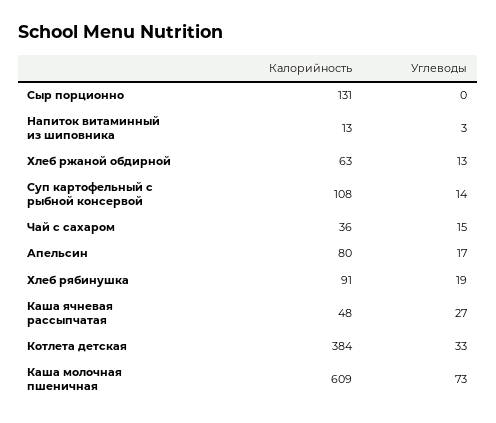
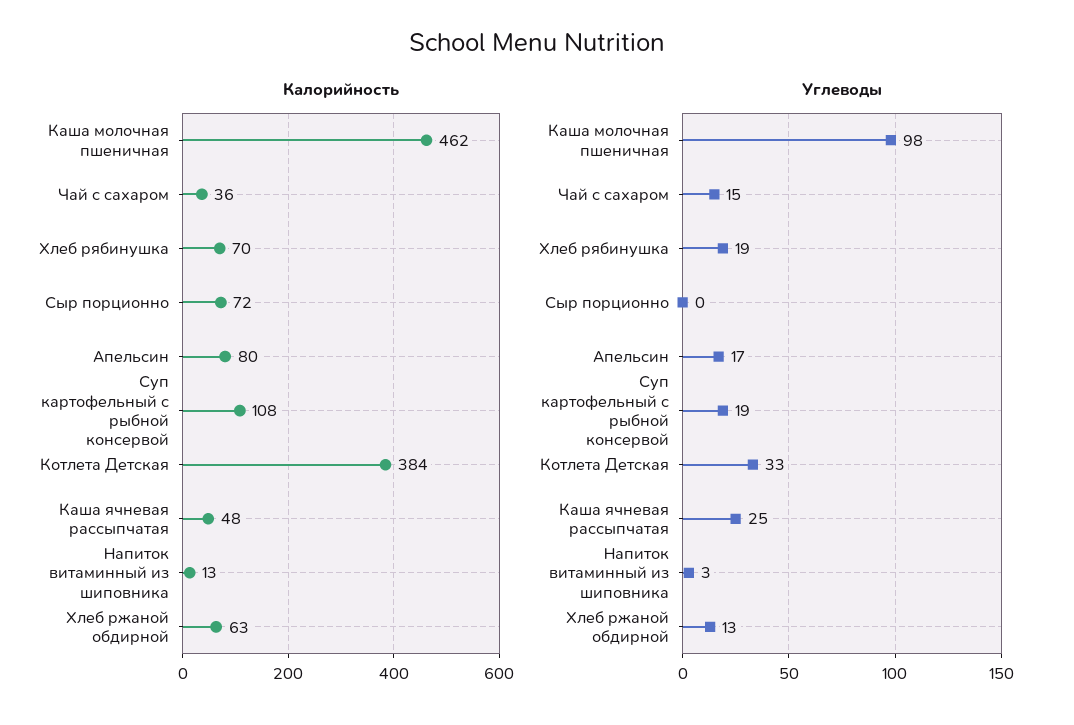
  {
    "Калорийность": {
-     "Сыр порционно": 131,
+     "Сыр порционно": 72,
      "Напиток витаминный из шиповника": 13,
      "Хлеб ржаной обдирной": 63,
      "Суп картофельный с рыбной консервой": 108,
      "Чай с сахаром": 36,
      "Апельсин": 80,
-     "Хлеб рябинушка": 91,
+     "Хлеб рябинушка": 70,
      "Каша ячневая рассыпчатая": 48,
      "Котлета детская": 384,
-     "Каша молочная пшеничная": 609
+     "Каша молочная пшеничная": 462
    },
    "Углеводы": {
      "Сыр порционно": 0,
      "Напиток витаминный из шиповника": 3,
      "Хлеб ржаной обдирной": 13,
-     "Суп картофельный с рыбной консервой": 14,
+     "Суп картофельный с рыбной консервой": 19,
      "Чай с сахаром": 15,
      "Апельсин": 17,
      "Хлеб рябинушка": 19,
-     "Каша ячневая рассыпчатая": 27,
+     "Каша ячневая рассыпчатая": 25,
      "Котлета детская": 33,
-     "Каша молочная пшеничная": 73
+     "Каша молочная пшеничная": 98
    }
  }

